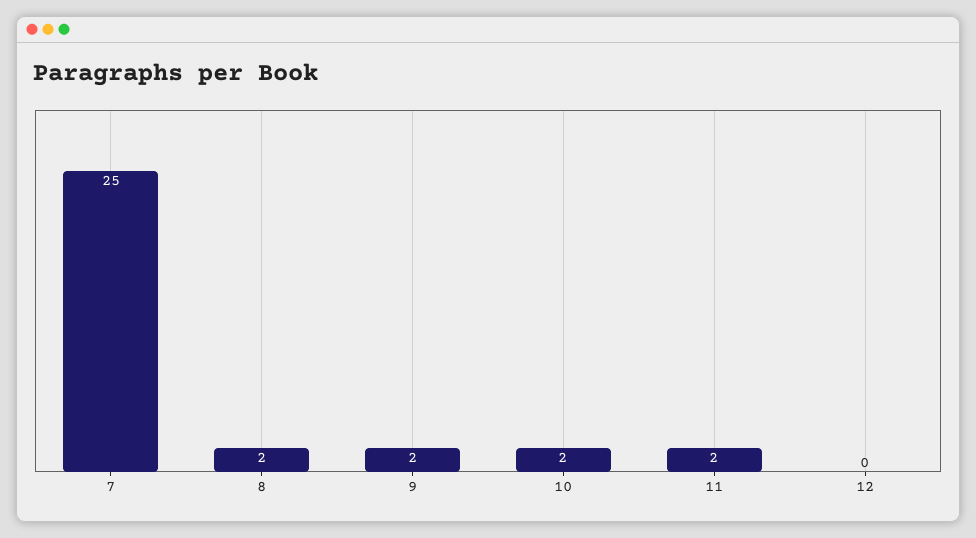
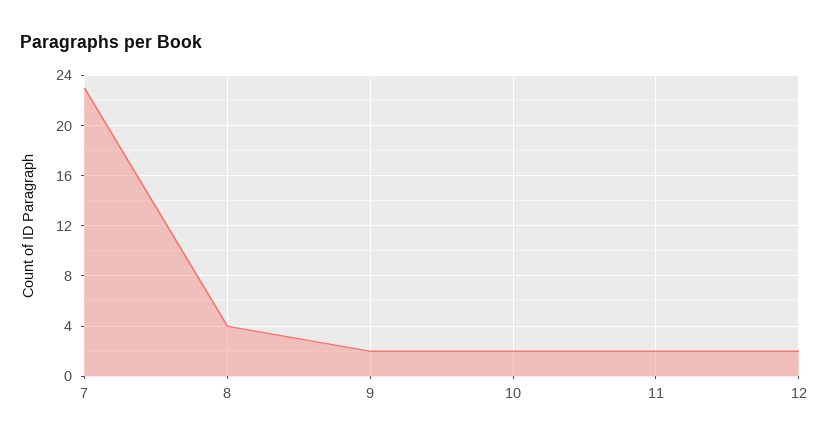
  {
-   "7": 25,
+   "7": 23,
-   "8": 2,
+   "8": 4,
    "9": 2,
    "10": 2,
    "11": 2,
-   "12": 0
+   "12": 2
  }

